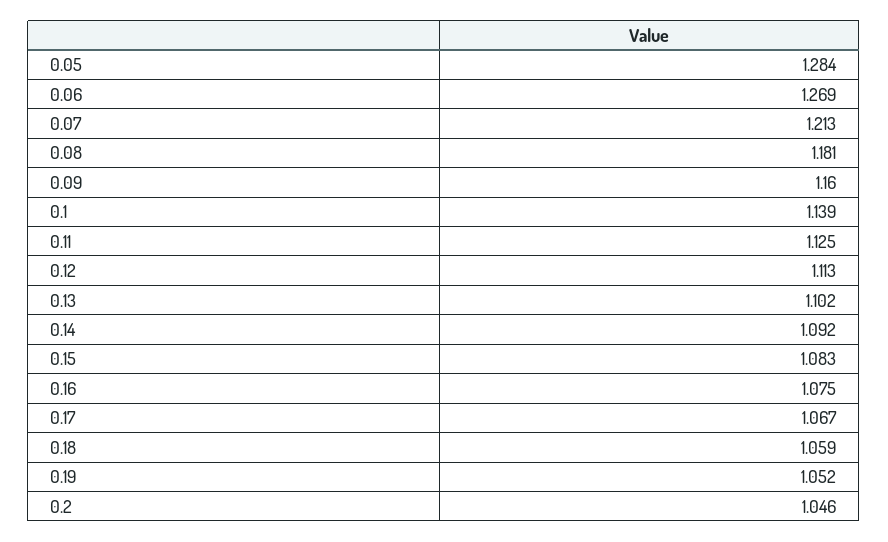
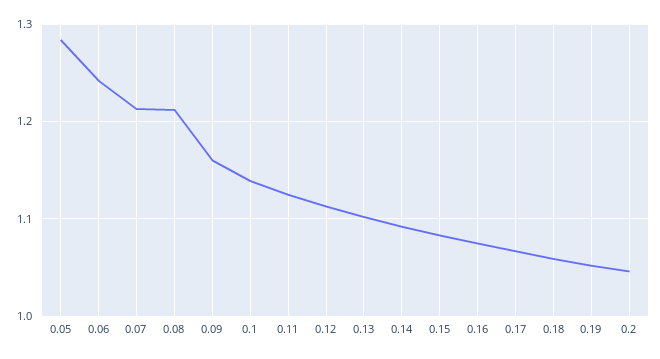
  {
    "0.05": 1.284,
-   "0.06": 1.269,
+   "0.06": 1.24,
    "0.07": 1.213,
-   "0.08": 1.181,
+   "0.08": 1.21,
    "0.09": 1.16,
    "0.1": 1.139,
    "0.11": 1.125,
    "0.12": 1.113,
    "0.13": 1.102,
    "0.14": 1.092,
    "0.15": 1.083,
    "0.16": 1.075,
    "0.17": 1.067,
    "0.18": 1.059,
    "0.19": 1.052,
    "0.2": 1.046
  }

